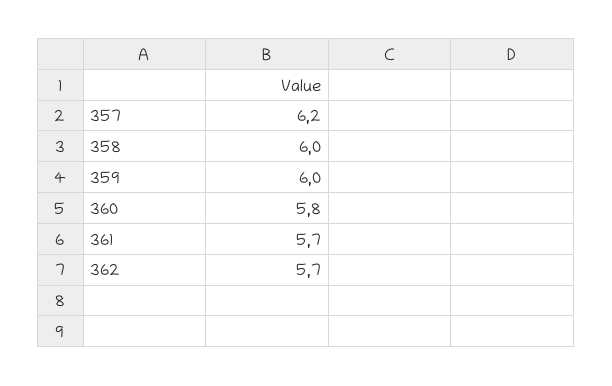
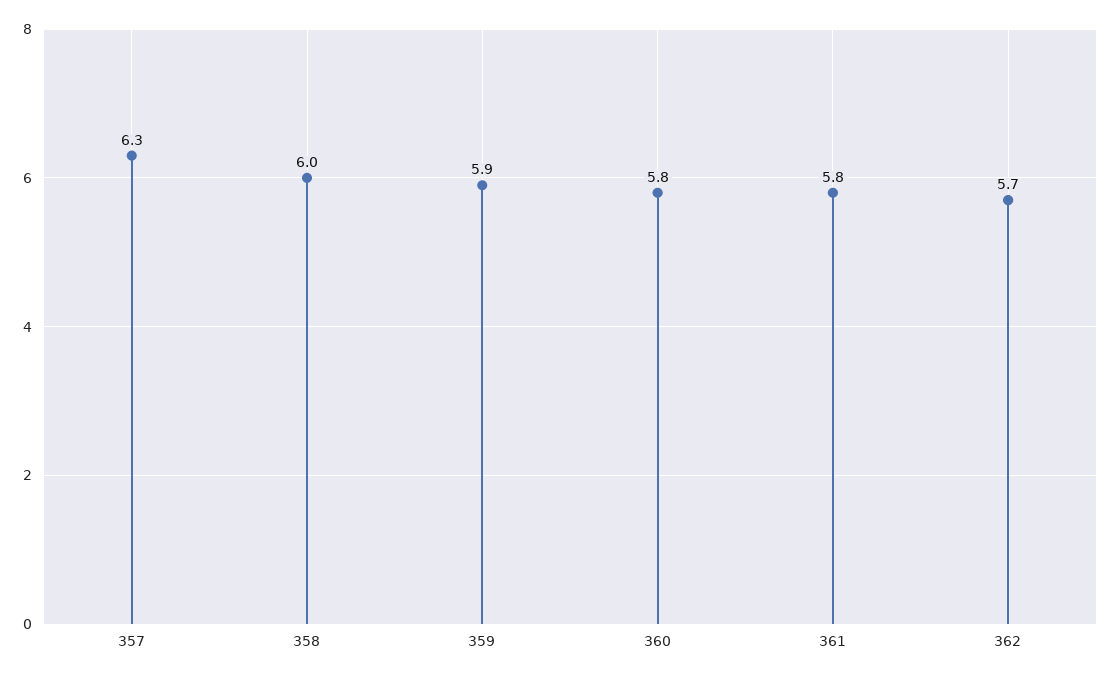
  {
-   "357": 6.2,
+   "357": 6.3,
    "358": 6,
-   "359": 6,
+   "359": 5.9,
    "360": 5.8,
-   "361": 5.7,
+   "361": 5.8,
    "362": 5.7
  }

